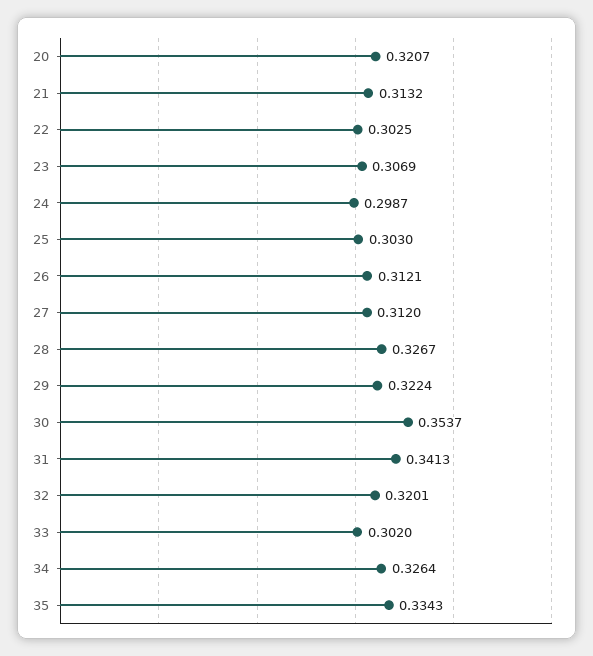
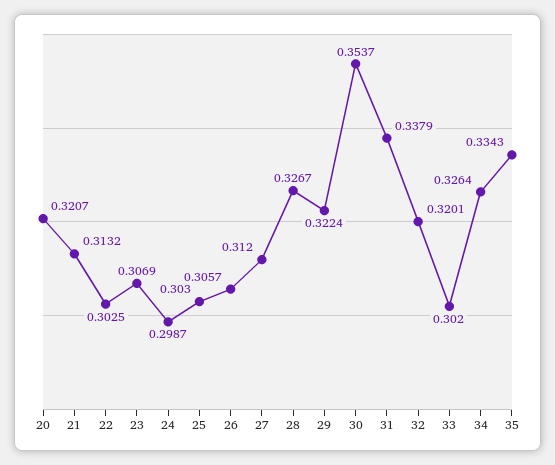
  {
    "20": 0.3207,
    "21": 0.3132,
    "22": 0.3025,
    "23": 0.3069,
    "24": 0.2987,
    "25": 0.303,
-   "26": 0.3121,
+   "26": 0.3057,
    "27": 0.312,
    "28": 0.3267,
    "29": 0.3224,
    "30": 0.3537,
-   "31": 0.3413,
+   "31": 0.3379,
    "32": 0.3201,
    "33": 0.302,
    "34": 0.3264,
    "35": 0.3343
  }

